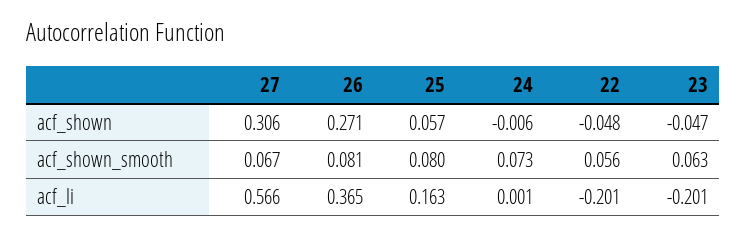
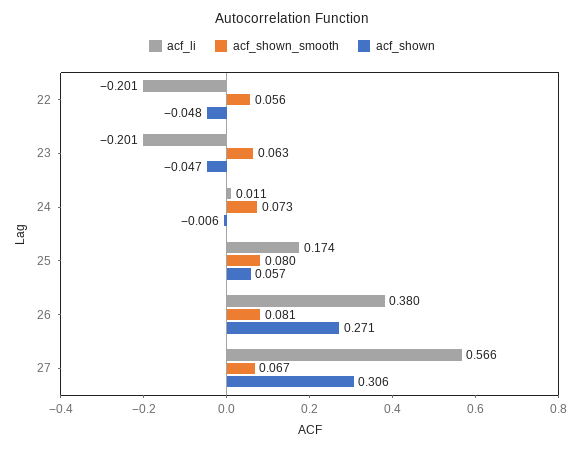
  {
    "acf_shown": {
      "27": 0.306,
      "26": 0.271,
      "25": 0.057,
      "24": -0.006,
      "22": -0.048,
      "23": -0.047
    },
    "acf_shown_smooth": {
      "27": 0.067,
      "26": 0.081,
      "25": 0.08,
      "24": 0.073,
      "22": 0.056,
      "23": 0.063
    },
    "acf_li": {
      "27": 0.566,
-     "26": 0.365,
+     "26": 0.38,
-     "25": 0.163,
+     "25": 0.174,
-     "24": 0.001,
+     "24": 0.011,
      "22": -0.201,
      "23": -0.201
    }
  }

